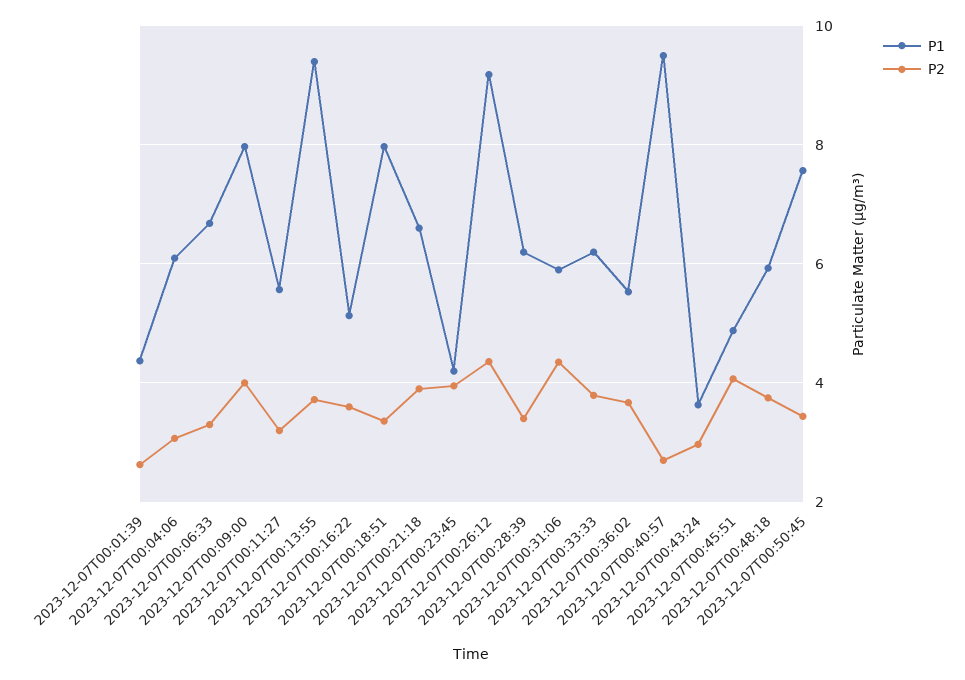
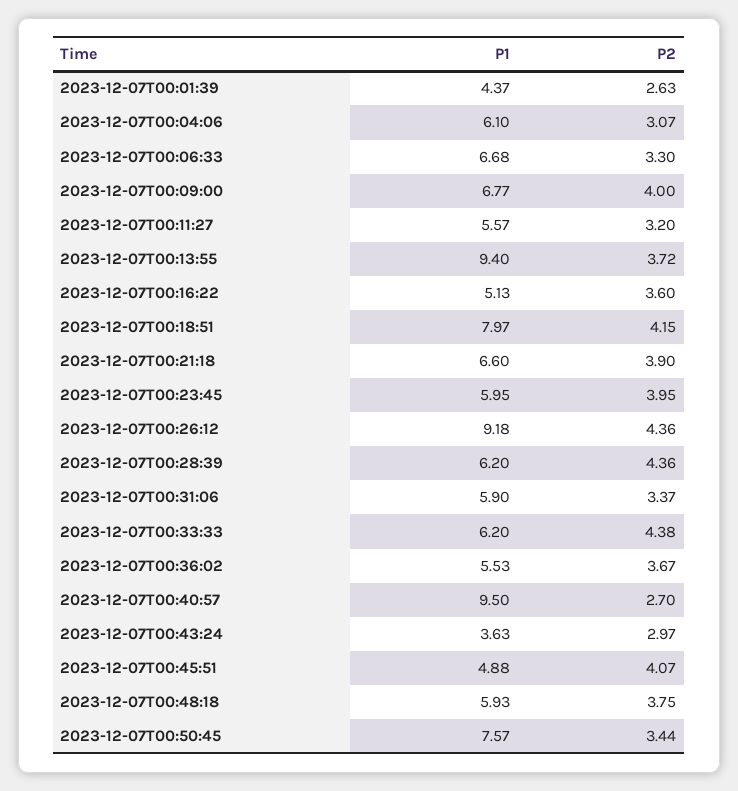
  {
    "P1": {
      "2023-12-07T00:01:39": 4.37,
      "2023-12-07T00:04:06": 6.1,
      "2023-12-07T00:06:33": 6.68,
-     "2023-12-07T00:09:00": 8,
+     "2023-12-07T00:09:00": 6.77,
      "2023-12-07T00:11:27": 5.57,
      "2023-12-07T00:13:55": 9.4,
      "2023-12-07T00:16:22": 5.13,
      "2023-12-07T00:18:51": 7.97,
      "2023-12-07T00:21:18": 6.6,
-     "2023-12-07T00:23:45": 4.2,
+     "2023-12-07T00:23:45": 5.95,
      "2023-12-07T00:26:12": 9.18,
      "2023-12-07T00:28:39": 6.2,
      "2023-12-07T00:31:06": 5.9,
      "2023-12-07T00:33:33": 6.2,
      "2023-12-07T00:36:02": 5.53,
      "2023-12-07T00:40:57": 9.5,
      "2023-12-07T00:43:24": 3.63,
      "2023-12-07T00:45:51": 4.88,
      "2023-12-07T00:48:18": 5.93,
      "2023-12-07T00:50:45": 7.57
    },
    "P2": {
      "2023-12-07T00:01:39": 2.63,
      "2023-12-07T00:04:06": 3.07,
      "2023-12-07T00:06:33": 3.3,
      "2023-12-07T00:09:00": 4,
      "2023-12-07T00:11:27": 3.2,
      "2023-12-07T00:13:55": 3.72,
      "2023-12-07T00:16:22": 3.6,
-     "2023-12-07T00:18:51": 3.4,
+     "2023-12-07T00:18:51": 4.15,
      "2023-12-07T00:21:18": 3.9,
      "2023-12-07T00:23:45": 3.95,
      "2023-12-07T00:26:12": 4.36,
-     "2023-12-07T00:28:39": 3.4,
+     "2023-12-07T00:28:39": 4.36,
-     "2023-12-07T00:31:06": 4.4,
+     "2023-12-07T00:31:06": 3.37,
-     "2023-12-07T00:33:33": 3.8,
+     "2023-12-07T00:33:33": 4.38,
      "2023-12-07T00:36:02": 3.67,
      "2023-12-07T00:40:57": 2.7,
      "2023-12-07T00:43:24": 2.97,
      "2023-12-07T00:45:51": 4.07,
      "2023-12-07T00:48:18": 3.75,
      "2023-12-07T00:50:45": 3.44
    }
  }

